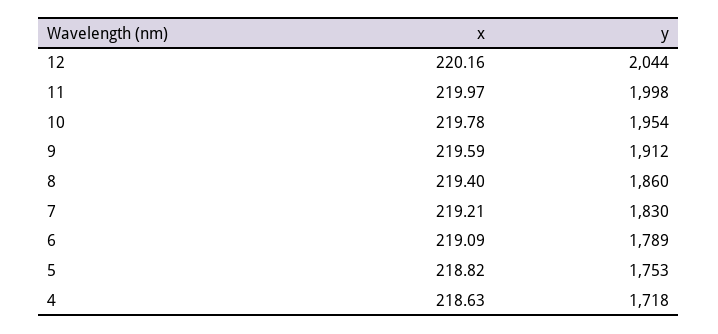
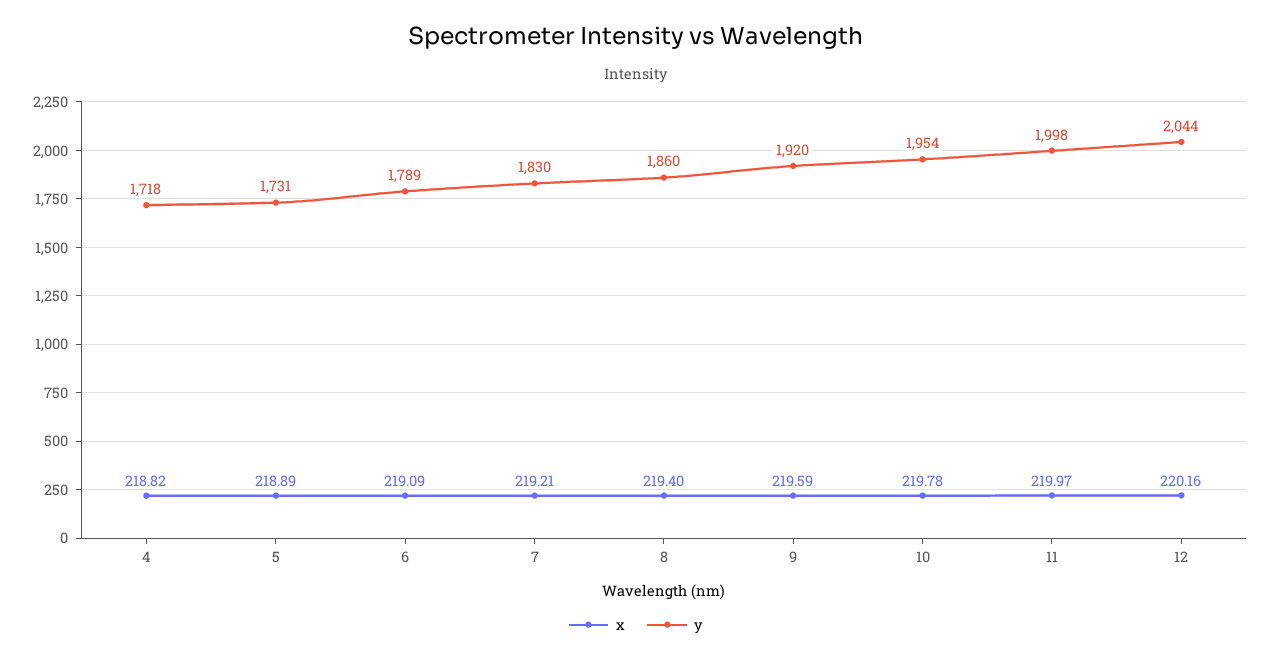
  {
    "x": {
      "12": 220.16,
      "11": 219.97,
      "10": 219.78,
      "9": 219.59,
      "8": 219.4,
      "7": 219.21,
      "6": 219.09,
-     "5": 218.82,
+     "5": 218.89,
-     "4": 218.63
+     "4": 218.82
    },
    "y": {
      "12": 2044,
      "11": 1998,
      "10": 1954,
-     "9": 1912,
+     "9": 1920,
      "8": 1860,
      "7": 1830,
      "6": 1789,
-     "5": 1753,
+     "5": 1731,
      "4": 1718
    }
  }

